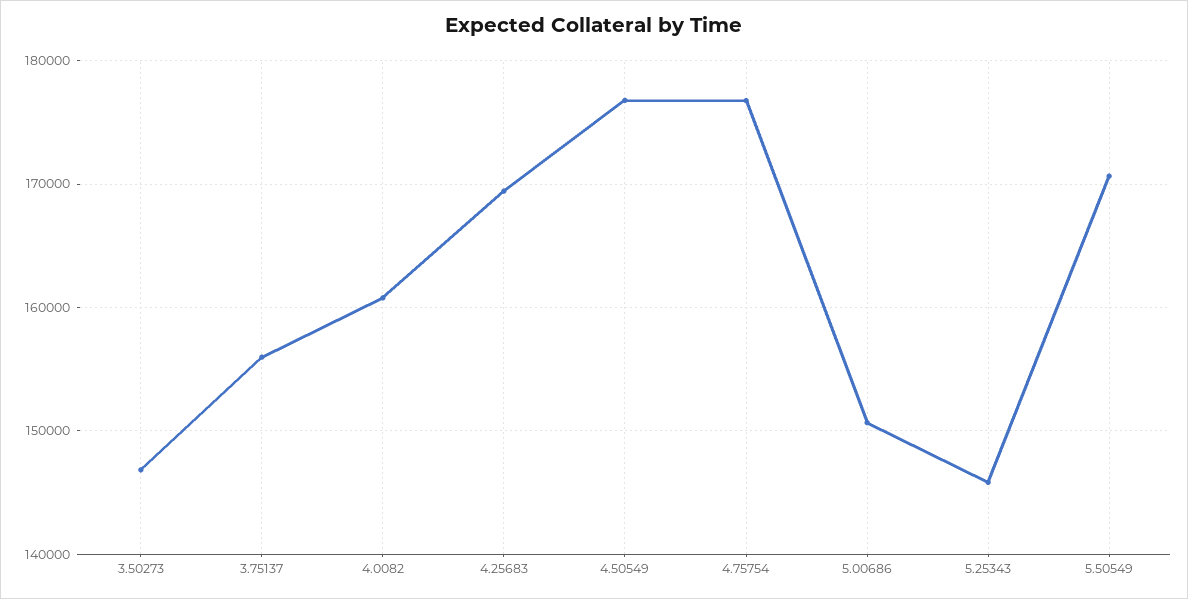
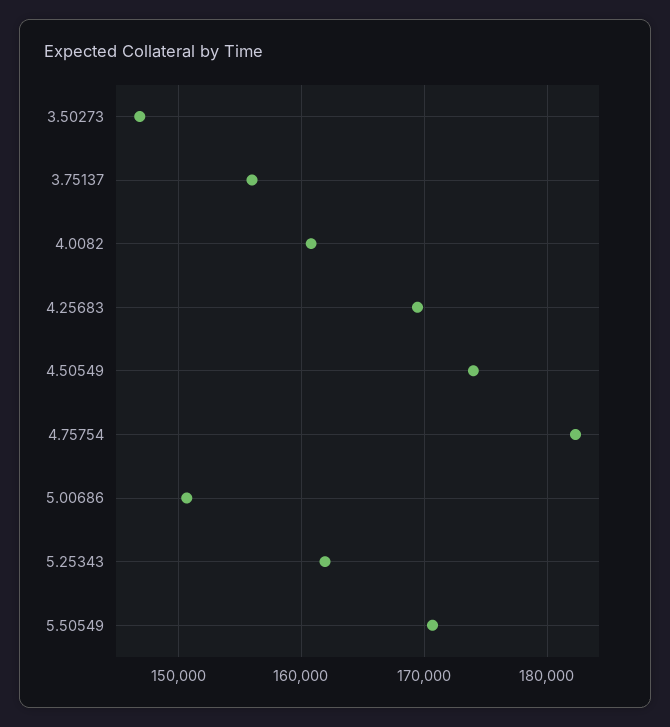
  {
    "3.50273": 147000,
    "3.75137": 156000,
    "4.0082": 161000,
    "4.25683": 169000,
-   "4.50549": 177000,
+   "4.50549": 174000,
-   "4.75754": 177000,
+   "4.75754": 182000,
    "5.00686": 151000,
-   "5.25343": 146000,
+   "5.25343": 162000,
    "5.50549": 171000
  }

